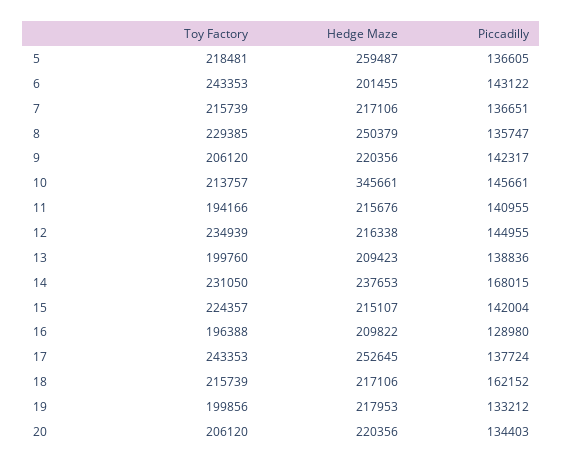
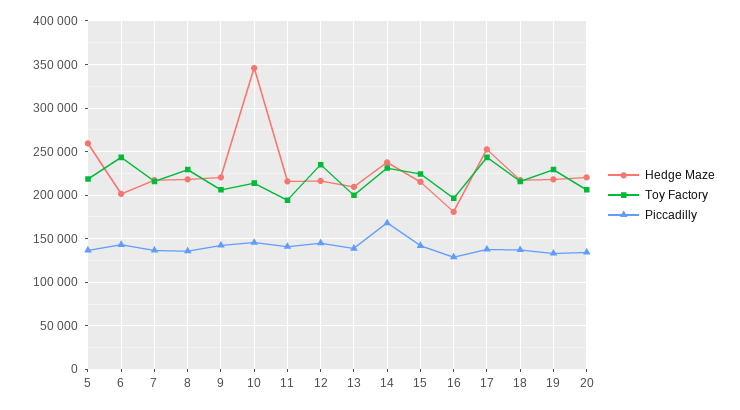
  {
    "Toy Factory": {
      "5": 218481,
      "6": 243353,
      "7": 215739,
      "8": 229385,
      "9": 206120,
      "10": 213757,
      "11": 194166,
      "12": 234939,
      "13": 199760,
      "14": 231050,
      "15": 224357,
      "16": 196388,
      "17": 243353,
      "18": 215739,
-     "19": 199856,
+     "19": 230000,
      "20": 206120
    },
    "Hedge Maze": {
      "5": 259487,
      "6": 201455,
      "7": 217106,
-     "8": 250379,
+     "8": 220000,
      "9": 220356,
      "10": 345661,
      "11": 215676,
      "12": 216338,
      "13": 209423,
      "14": 237653,
      "15": 215107,
-     "16": 209822,
+     "16": 180000,
      "17": 252645,
      "18": 217106,
      "19": 217953,
      "20": 220356
    },
    "Piccadilly": {
      "5": 136605,
      "6": 143122,
      "7": 136651,
      "8": 135747,
      "9": 142317,
      "10": 145661,
      "11": 140955,
      "12": 144955,
      "13": 138836,
      "14": 168015,
      "15": 142004,
      "16": 128980,
      "17": 137724,
-     "18": 162152,
+     "18": 140000,
      "19": 133212,
      "20": 134403
    }
  }

